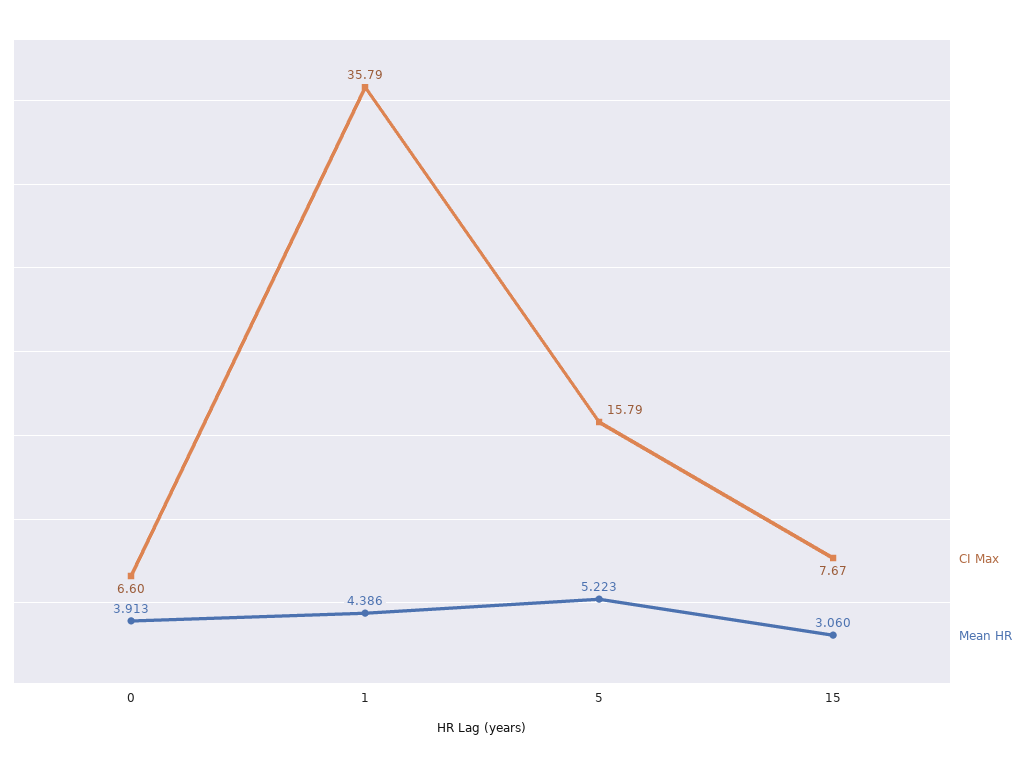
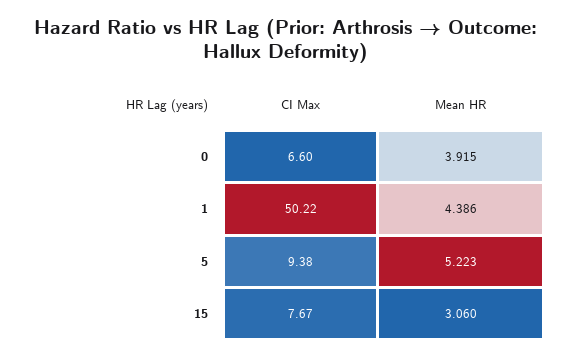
  {
    "CI Max": {
      "0": 6.6,
-     "1": 35.79,
+     "1": 50.22,
-     "5": 15.79,
+     "5": 9.38,
      "15": 7.67
    },
    "Mean HR": {
-     "0": 3.913,
+     "0": 3.915,
      "1": 4.386,
      "5": 5.223,
      "15": 3.06
    }
  }

